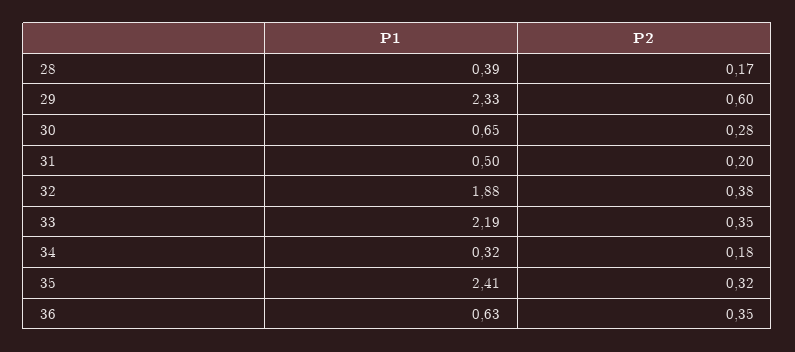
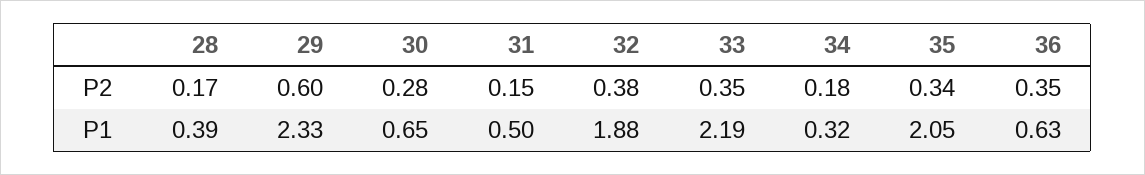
  {
    "P1": {
      "28": 0.39,
      "29": 2.33,
      "30": 0.65,
      "31": 0.5,
      "32": 1.88,
      "33": 2.19,
      "34": 0.32,
-     "35": 2.41,
+     "35": 2.05,
      "36": 0.63
    },
    "P2": {
      "28": 0.17,
      "29": 0.6,
      "30": 0.28,
-     "31": 0.2,
+     "31": 0.15,
      "32": 0.38,
      "33": 0.35,
      "34": 0.18,
-     "35": 0.32,
+     "35": 0.34,
      "36": 0.35
    }
  }

